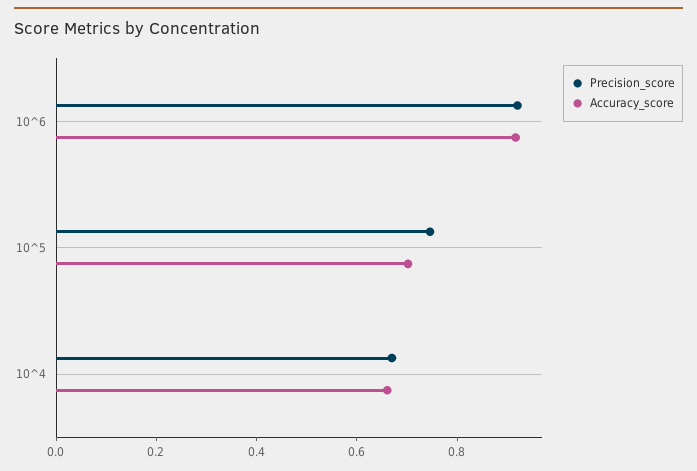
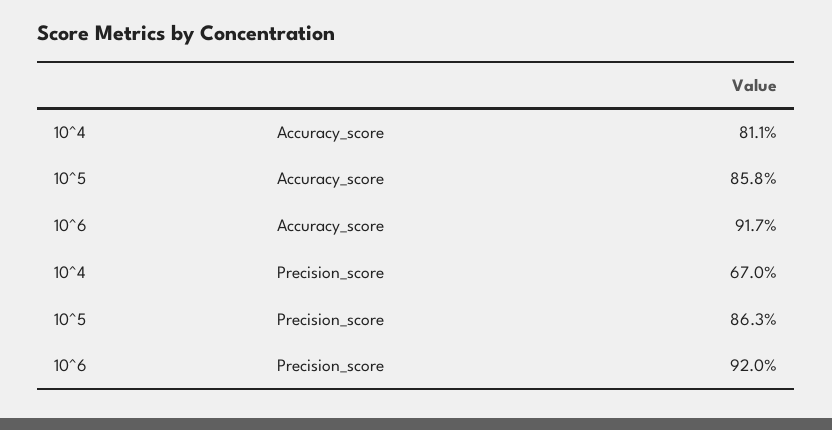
  {
    "Precision_score": {
      "10^6": 0.92,
-     "10^5": 0.75,
+     "10^5": 0.863,
      "10^4": 0.67
    },
    "Accuracy_score": {
      "10^6": 0.917,
-     "10^5": 0.7,
+     "10^5": 0.858,
-     "10^4": 0.65
+     "10^4": 0.811
    }
  }

